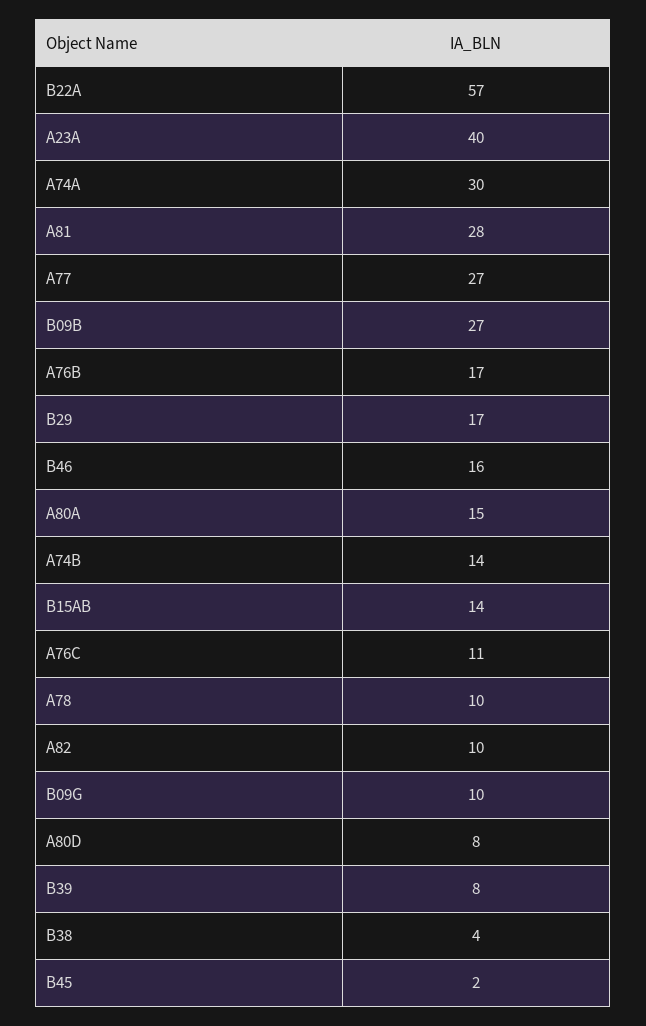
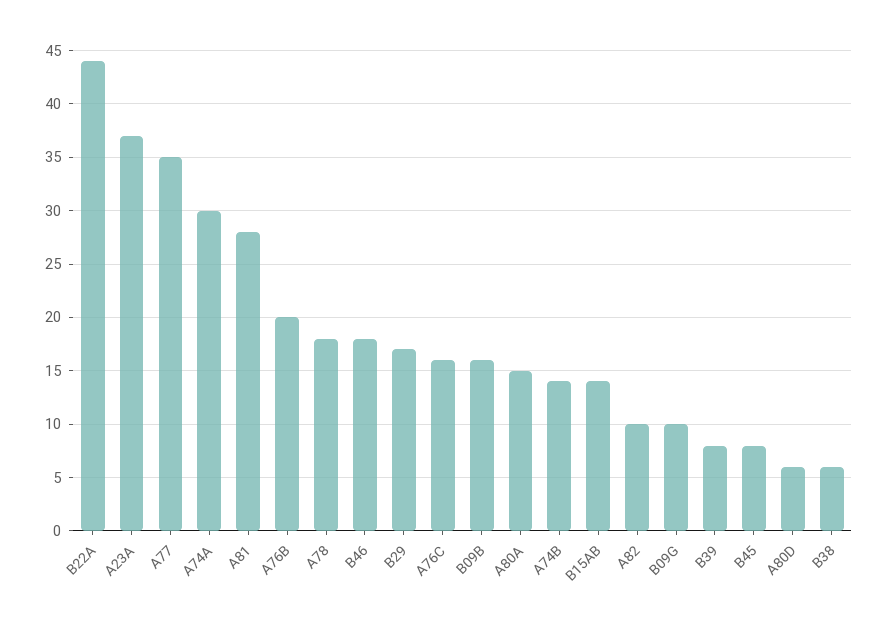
  {
-   "B22A": 57,
+   "B22A": 44,
-   "A23A": 40,
+   "A23A": 37,
    "A74A": 30,
    "A81": 28,
-   "A77": 27,
+   "A77": 35,
-   "B09B": 27,
+   "B09B": 16,
-   "A76B": 17,
+   "A76B": 20,
    "B29": 17,
-   "B46": 16,
+   "B46": 18,
    "A80A": 15,
    "A74B": 14,
    "B15AB": 14,
-   "A76C": 11,
+   "A76C": 16,
-   "A78": 10,
+   "A78": 18,
    "A82": 10,
    "B09G": 10,
-   "A80D": 8,
+   "A80D": 6,
    "B39": 8,
-   "B38": 4,
+   "B38": 6,
-   "B45": 2
+   "B45": 8
  }

